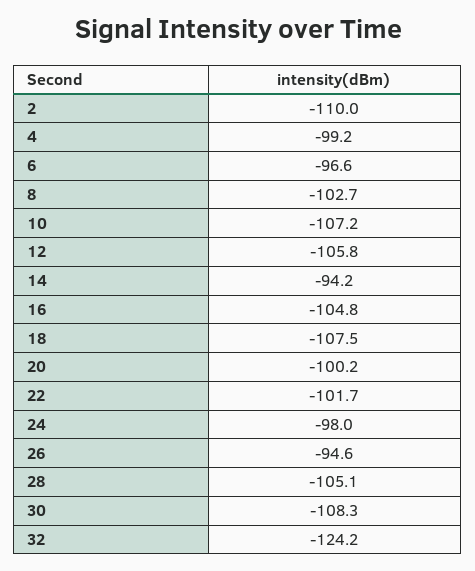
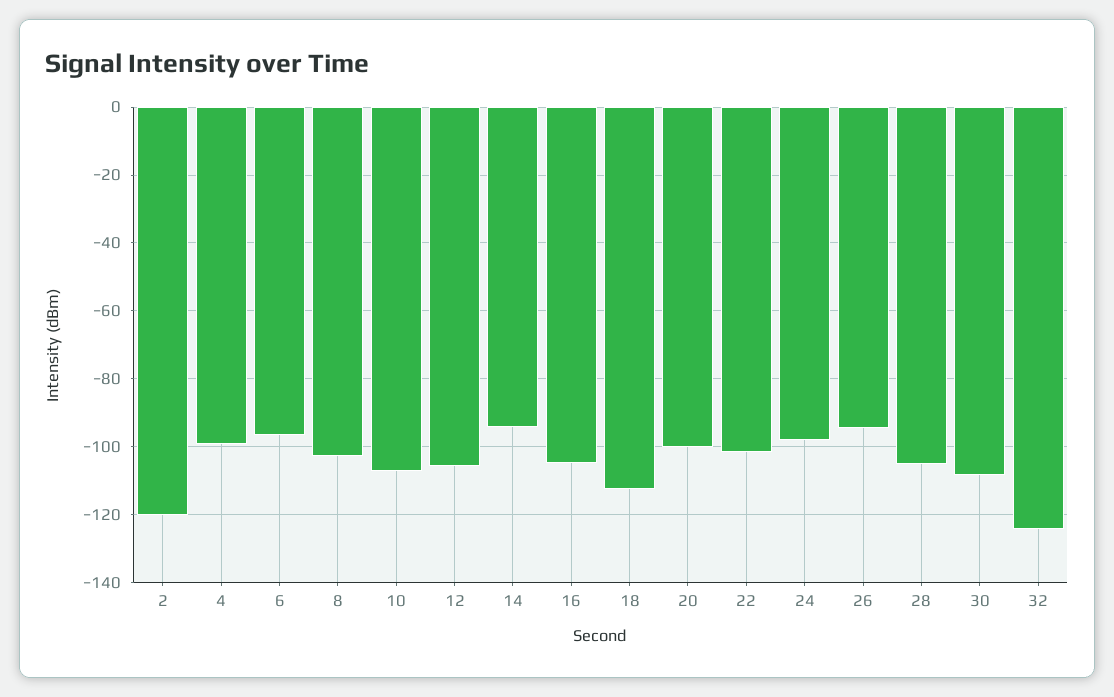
  {
-   "2": -110,
+   "2": -120,
    "4": -99.2,
    "6": -96.6,
    "8": -102.7,
    "10": -107.2,
    "12": -105.8,
    "14": -94.2,
    "16": -104.8,
-   "18": -107.5,
+   "18": -112,
    "20": -100.2,
    "22": -101.7,
    "24": -98,
    "26": -94.6,
    "28": -105.1,
    "30": -108.3,
    "32": -124.2
  }

